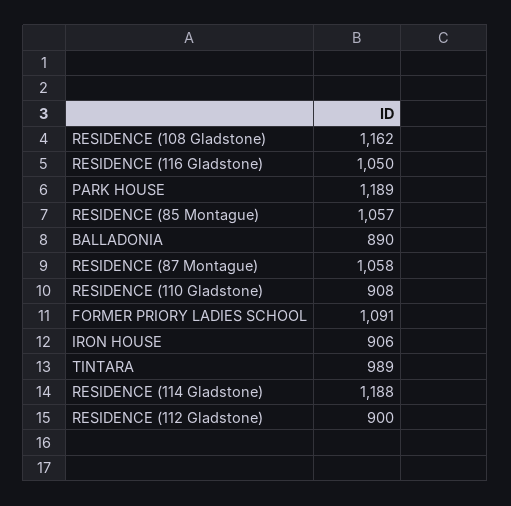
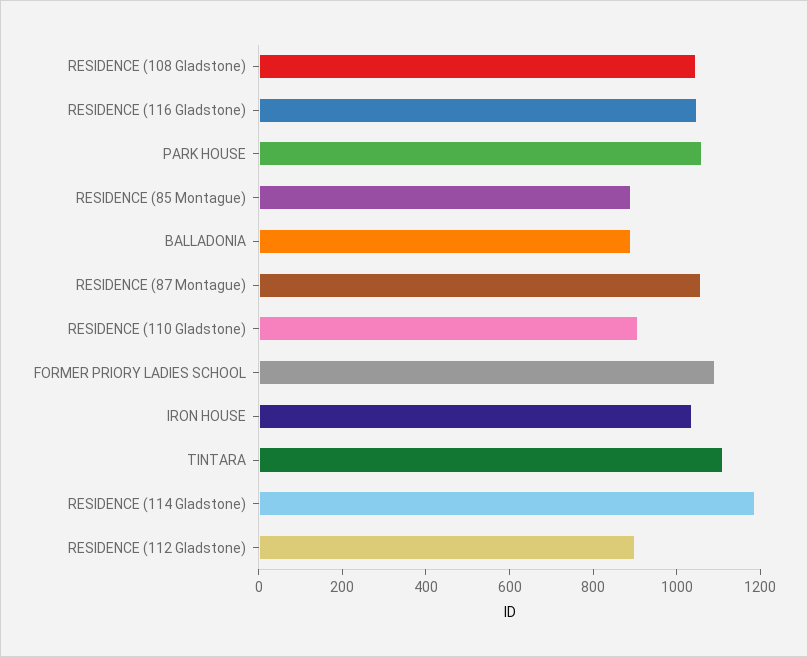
  {
-   "RESIDENCE (108 Gladstone)": 1162,
+   "RESIDENCE (108 Gladstone)": 1050,
    "RESIDENCE (116 Gladstone)": 1050,
-   "PARK HOUSE": 1189,
+   "PARK HOUSE": 1050,
-   "RESIDENCE (85 Montague)": 1057,
+   "RESIDENCE (85 Montague)": 900,
    "BALLADONIA": 890,
    "RESIDENCE (87 Montague)": 1058,
    "RESIDENCE (110 Gladstone)": 908,
    "FORMER PRIORY LADIES SCHOOL": 1091,
-   "IRON HOUSE": 906,
+   "IRON HOUSE": 1050,
-   "TINTARA": 989,
+   "TINTARA": 1100,
    "RESIDENCE (114 Gladstone)": 1188,
    "RESIDENCE (112 Gladstone)": 900
  }

